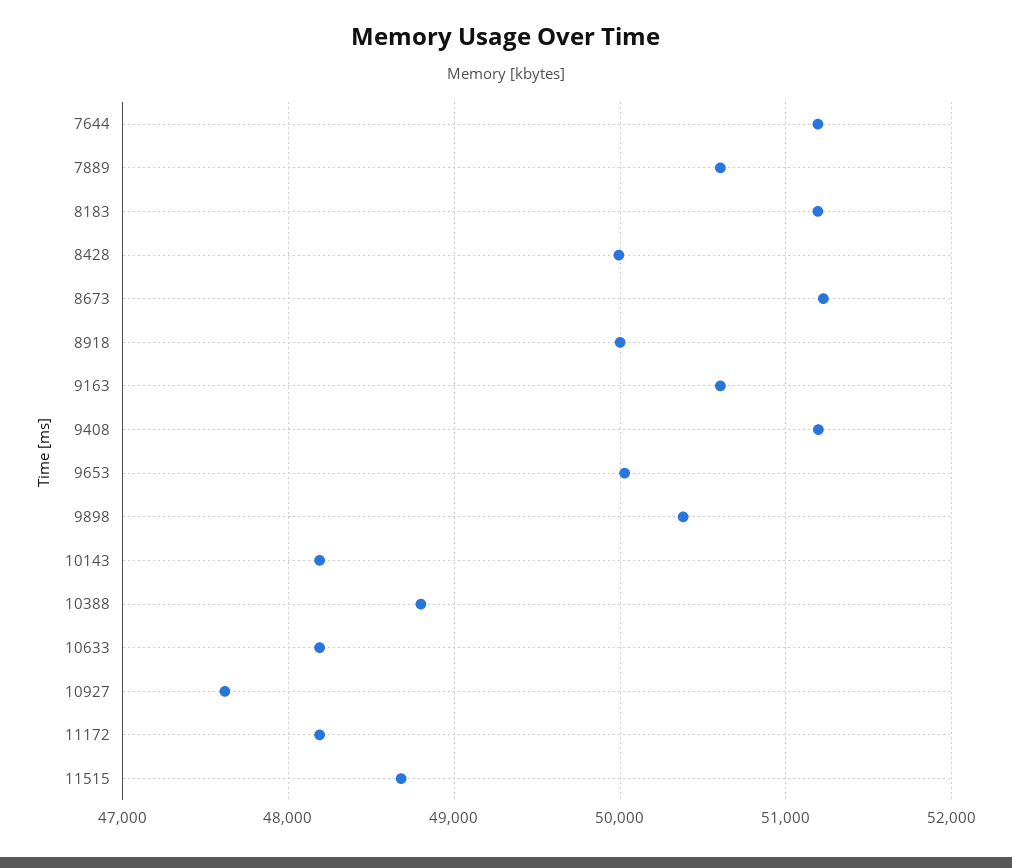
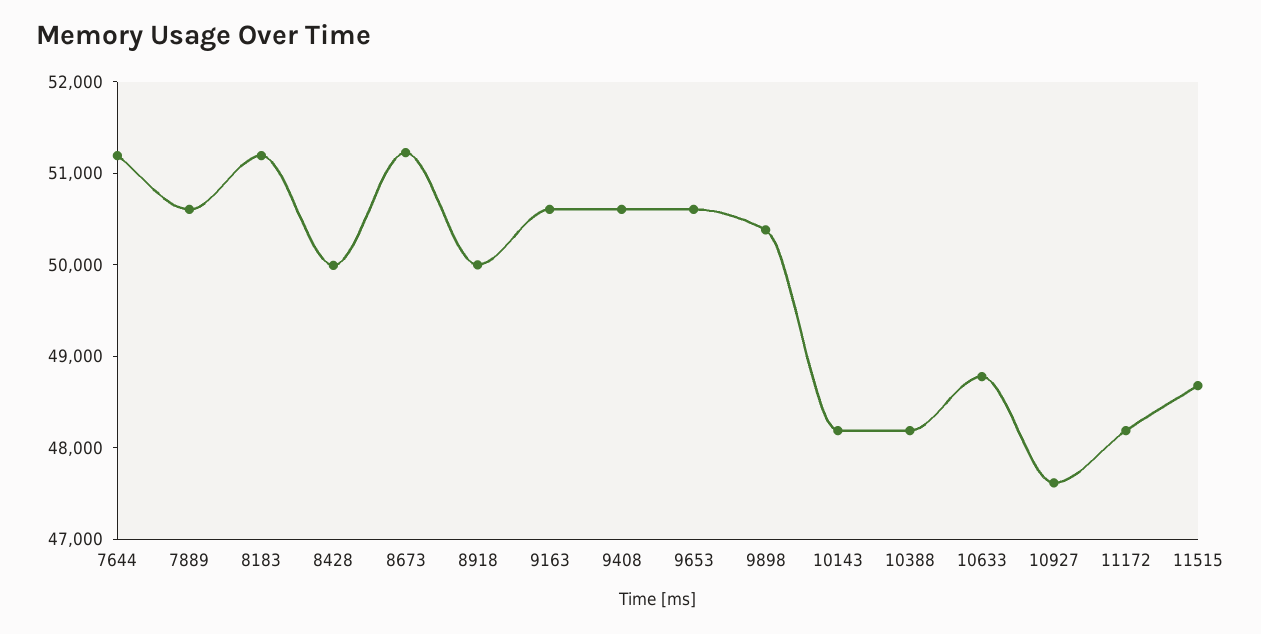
  {
    "7644": 51200,
    "7889": 50600,
    "8183": 51200,
    "8428": 50000,
    "8673": 51200,
    "8918": 50000,
    "9163": 50600,
-   "9408": 51200,
+   "9408": 50600,
-   "9653": 50000,
+   "9653": 50600,
    "9898": 50400,
    "10143": 48200,
-   "10388": 48800,
+   "10388": 48200,
-   "10633": 48200,
+   "10633": 48800,
    "10927": 47600,
    "11172": 48200,
    "11515": 48700
  }

